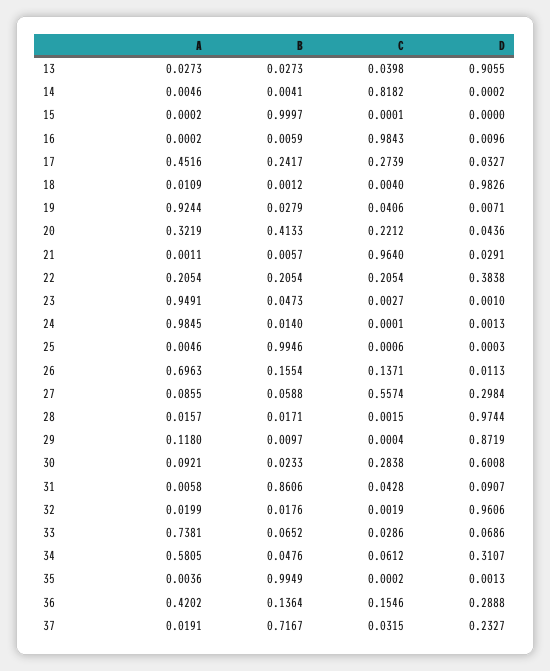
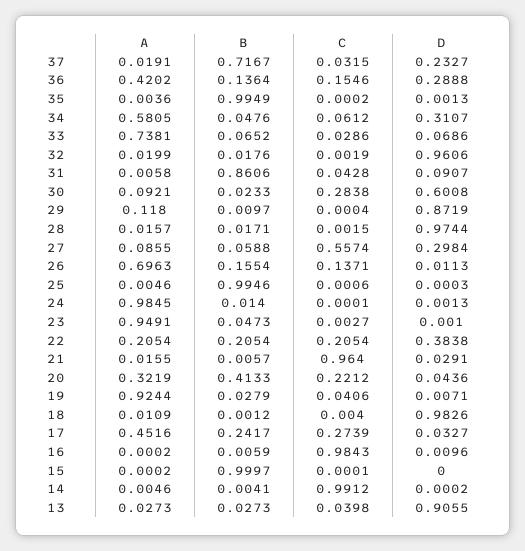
  {
    "A": {
      "13": 0.0273,
      "14": 0.0046,
      "15": 0.0002,
      "16": 0.0002,
      "17": 0.4516,
      "18": 0.0109,
      "19": 0.9244,
      "20": 0.3219,
-     "21": 0.0011,
+     "21": 0.0155,
      "22": 0.2054,
      "23": 0.9491,
      "24": 0.9845,
      "25": 0.0046,
      "26": 0.6963,
      "27": 0.0855,
      "28": 0.0157,
      "29": 0.118,
      "30": 0.0921,
      "31": 0.0058,
      "32": 0.0199,
      "33": 0.7381,
      "34": 0.5805,
      "35": 0.0036,
      "36": 0.4202,
      "37": 0.0191
    },
    "B": {
      "13": 0.0273,
      "14": 0.0041,
      "15": 0.9997,
      "16": 0.0059,
      "17": 0.2417,
      "18": 0.0012,
      "19": 0.0279,
      "20": 0.4133,
      "21": 0.0057,
      "22": 0.2054,
      "23": 0.0473,
      "24": 0.014,
      "25": 0.9946,
      "26": 0.1554,
      "27": 0.0588,
      "28": 0.0171,
      "29": 0.0097,
      "30": 0.0233,
      "31": 0.8606,
      "32": 0.0176,
      "33": 0.0652,
      "34": 0.0476,
      "35": 0.9949,
      "36": 0.1364,
      "37": 0.7167
    },
    "C": {
      "13": 0.0398,
-     "14": 0.8182,
+     "14": 0.9912,
      "15": 0.0001,
      "16": 0.9843,
      "17": 0.2739,
      "18": 0.004,
      "19": 0.0406,
      "20": 0.2212,
      "21": 0.964,
      "22": 0.2054,
      "23": 0.0027,
      "24": 0.0001,
      "25": 0.0006,
      "26": 0.1371,
      "27": 0.5574,
      "28": 0.0015,
      "29": 0.0004,
      "30": 0.2838,
      "31": 0.0428,
      "32": 0.0019,
      "33": 0.0286,
      "34": 0.0612,
      "35": 0.0002,
      "36": 0.1546,
      "37": 0.0315
    },
    "D": {
      "13": 0.9055,
      "14": 0.0002,
      "15": 0,
      "16": 0.0096,
      "17": 0.0327,
      "18": 0.9826,
      "19": 0.0071,
      "20": 0.0436,
      "21": 0.0291,
      "22": 0.3838,
      "23": 0.001,
      "24": 0.0013,
      "25": 0.0003,
      "26": 0.0113,
      "27": 0.2984,
      "28": 0.9744,
      "29": 0.8719,
      "30": 0.6008,
      "31": 0.0907,
      "32": 0.9606,
      "33": 0.0686,
      "34": 0.3107,
      "35": 0.0013,
      "36": 0.2888,
      "37": 0.2327
    }
  }

